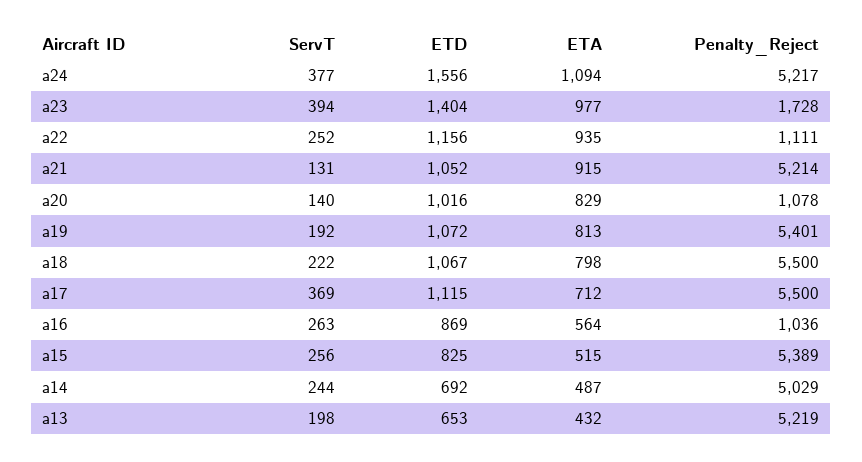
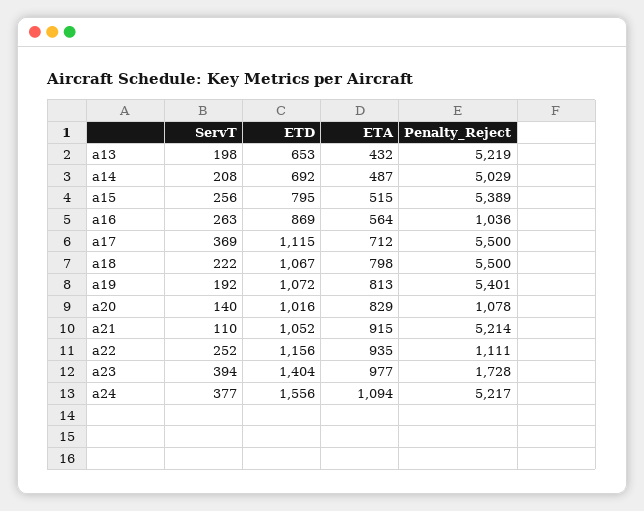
  {
    "ServT": {
      "a24": 377,
      "a23": 394,
      "a22": 252,
-     "a21": 131,
+     "a21": 110,
      "a20": 140,
      "a19": 192,
      "a18": 222,
      "a17": 369,
      "a16": 263,
      "a15": 256,
-     "a14": 244,
+     "a14": 208,
      "a13": 198
    },
    "ETD": {
      "a24": 1556,
      "a23": 1404,
      "a22": 1156,
      "a21": 1052,
      "a20": 1016,
      "a19": 1072,
      "a18": 1067,
      "a17": 1115,
      "a16": 869,
-     "a15": 825,
+     "a15": 795,
      "a14": 692,
      "a13": 653
    },
    "ETA": {
      "a24": 1094,
      "a23": 977,
      "a22": 935,
      "a21": 915,
      "a20": 829,
      "a19": 813,
      "a18": 798,
      "a17": 712,
      "a16": 564,
      "a15": 515,
      "a14": 487,
      "a13": 432
    },
    "Penalty_Reject": {
      "a24": 5217,
      "a23": 1728,
      "a22": 1111,
      "a21": 5214,
      "a20": 1078,
      "a19": 5401,
      "a18": 5500,
      "a17": 5500,
      "a16": 1036,
      "a15": 5389,
      "a14": 5029,
      "a13": 5219
    }
  }

